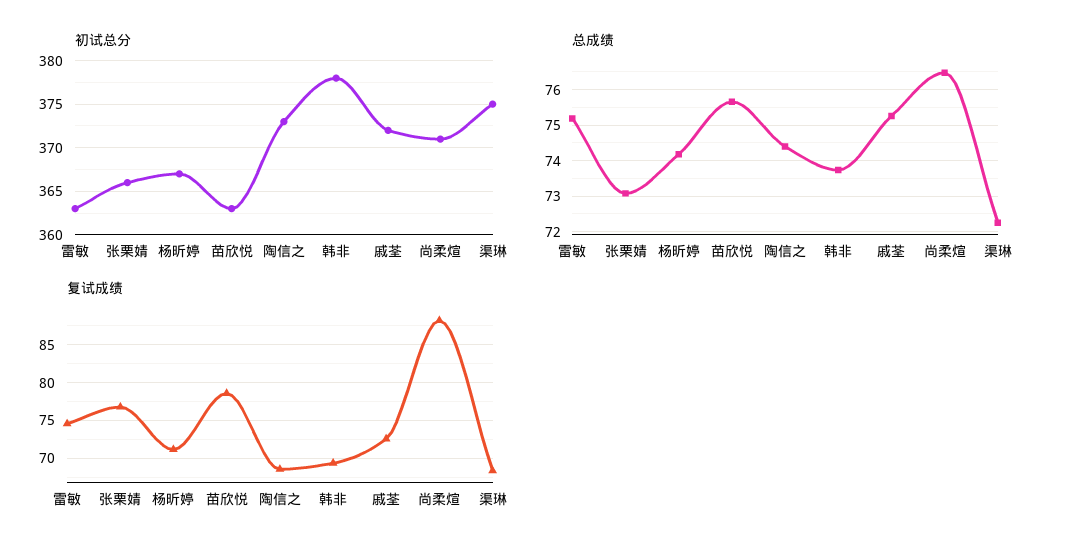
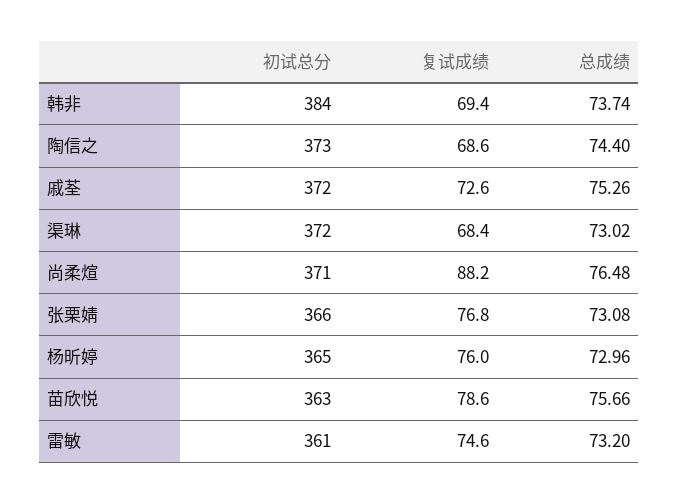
  {
    "初试总分": {
-     "雷敏": 363,
+     "雷敏": 361,
      "张栗婧": 366,
-     "杨昕婷": 367,
+     "杨昕婷": 365,
      "苗欣悦": 363,
      "陶信之": 373,
-     "韩非": 378,
+     "韩非": 384,
      "戚荃": 372,
      "尚柔煊": 371,
-     "渠琳": 375
+     "渠琳": 372
    },
    "总成绩": {
-     "雷敏": 75.2,
+     "雷敏": 73.2,
      "张栗婧": 73.08,
-     "杨昕婷": 74.2,
+     "杨昕婷": 72.96,
      "苗欣悦": 75.66,
      "陶信之": 74.4,
      "韩非": 73.74,
      "戚荃": 75.26,
      "尚柔煊": 76.48,
-     "渠琳": 72.2
+     "渠琳": 73.02
    },
    "复试成绩": {
      "雷敏": 74.6,
      "张栗婧": 76.8,
-     "杨昕婷": 71,
+     "杨昕婷": 76,
      "苗欣悦": 78.6,
      "陶信之": 68.6,
      "韩非": 69.4,
      "戚荃": 72.6,
      "尚柔煊": 88.2,
      "渠琳": 68.4
    }
  }

